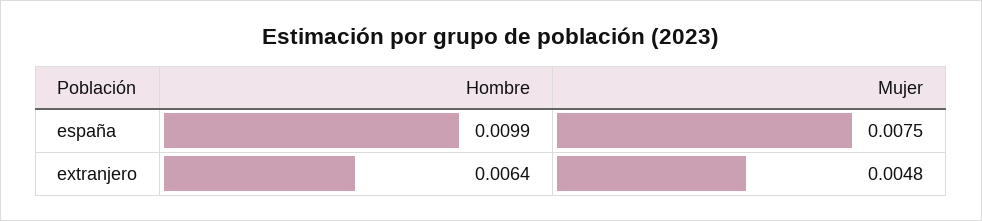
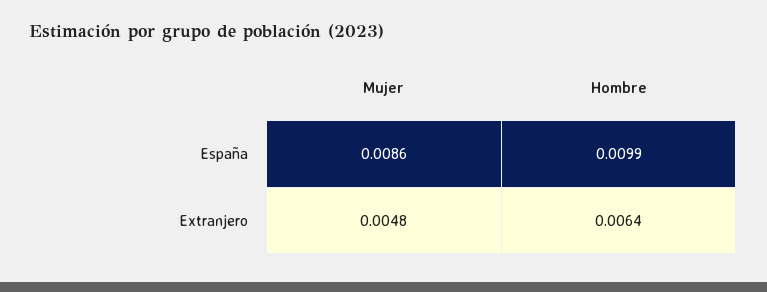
  {
    "Hombre": {
      "españa": 0.0099,
      "extranjero": 0.0064
    },
    "Mujer": {
-     "españa": 0.0075,
+     "españa": 0.0086,
      "extranjero": 0.0048
    }
  }

